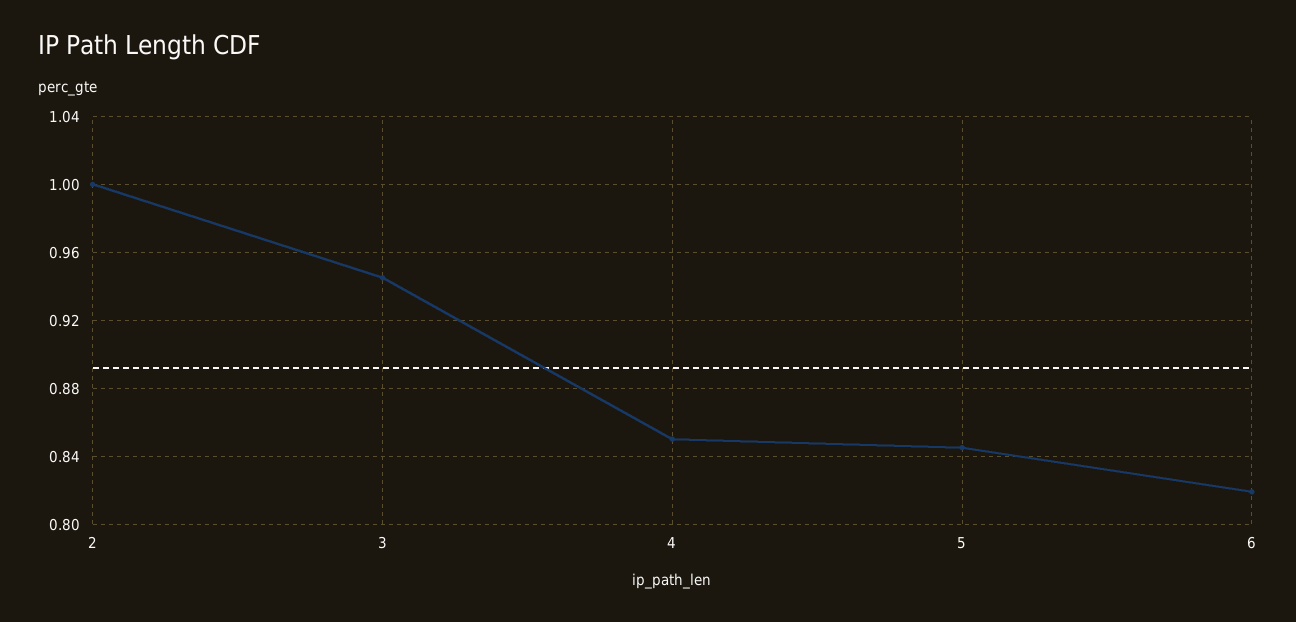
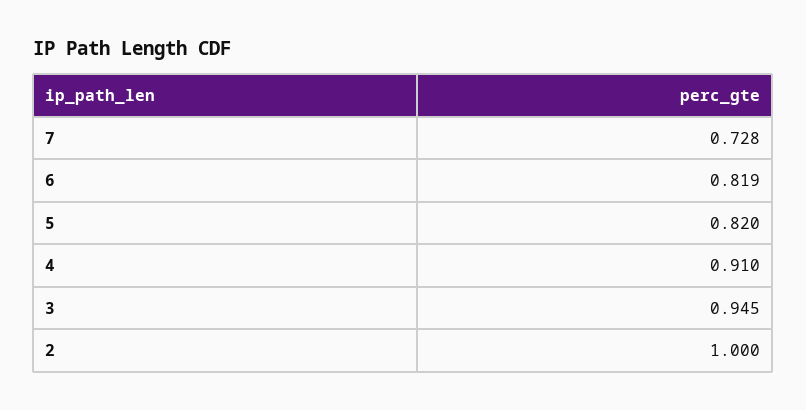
  {
    "2": 1,
    "3": 0.945,
-   "4": 0.85,
+   "4": 0.91,
-   "5": 0.845,
+   "5": 0.82,
-   "6": 0.819
+   "6": 0.819,
+   "7": 0.728
  }

